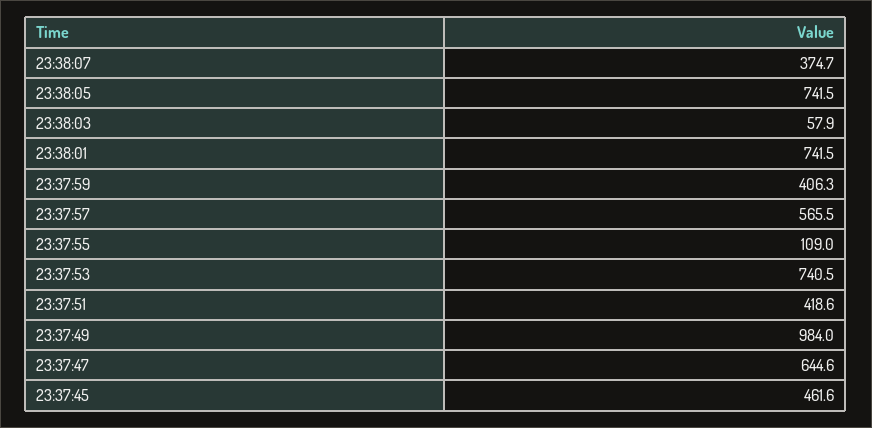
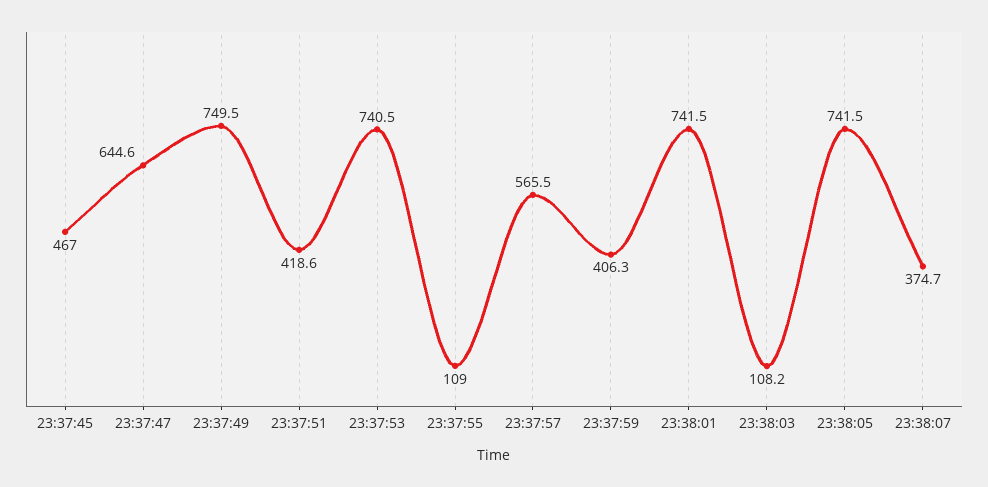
  {
    "23:38:07": 374.7,
    "23:38:05": 741.5,
-   "23:38:03": 57.9,
+   "23:38:03": 108.2,
    "23:38:01": 741.5,
    "23:37:59": 406.3,
    "23:37:57": 565.5,
    "23:37:55": 109,
    "23:37:53": 740.5,
    "23:37:51": 418.6,
-   "23:37:49": 984,
+   "23:37:49": 749.5,
    "23:37:47": 644.6,
-   "23:37:45": 461.6
+   "23:37:45": 467
  }

